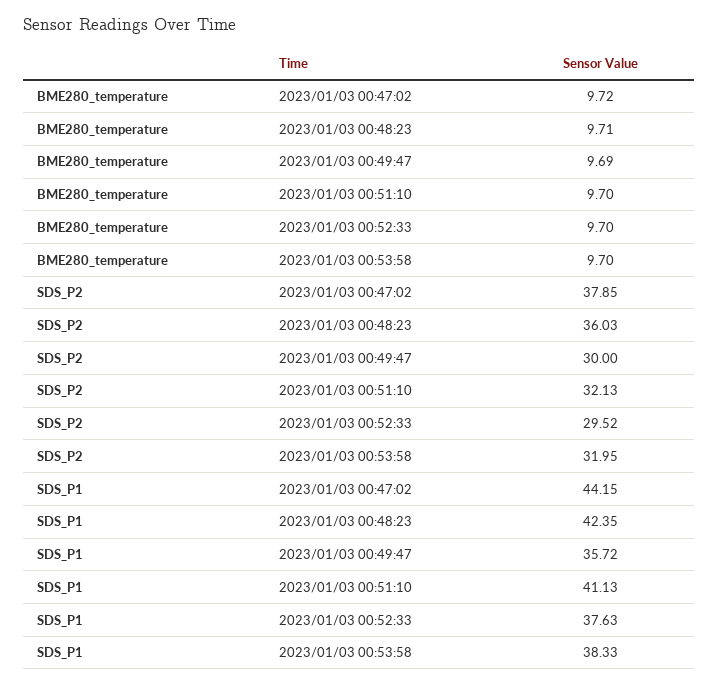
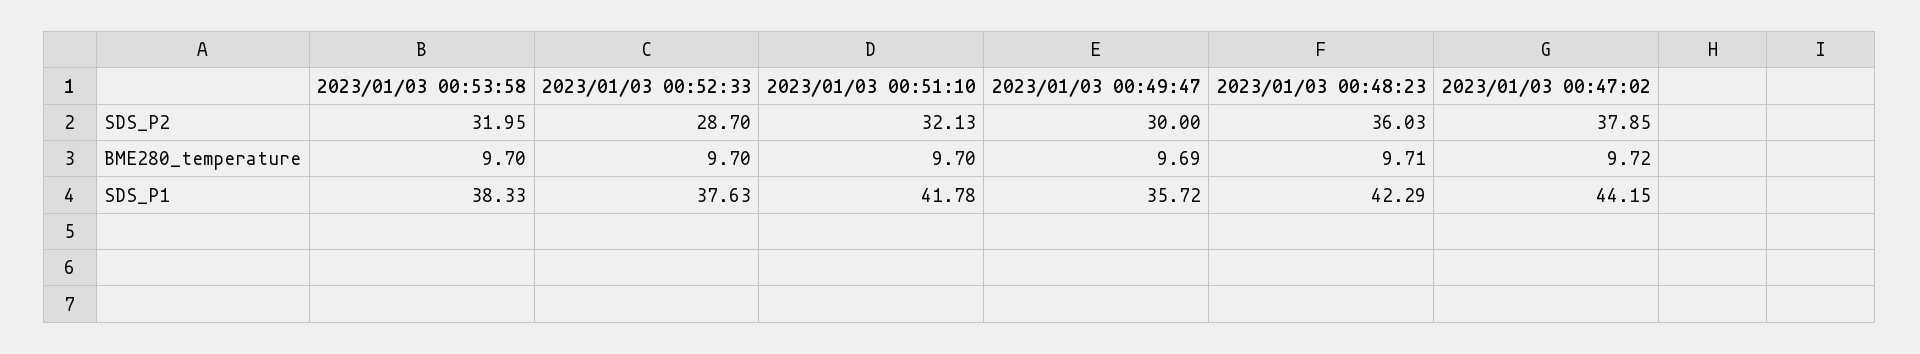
  {
    "BME280_temperature": {
      "2023/01/03 00:47:02": 9.72,
      "2023/01/03 00:48:23": 9.71,
      "2023/01/03 00:49:47": 9.69,
      "2023/01/03 00:51:10": 9.7,
      "2023/01/03 00:52:33": 9.7,
      "2023/01/03 00:53:58": 9.7
    },
    "SDS_P2": {
      "2023/01/03 00:47:02": 37.85,
      "2023/01/03 00:48:23": 36.03,
      "2023/01/03 00:49:47": 30,
      "2023/01/03 00:51:10": 32.13,
-     "2023/01/03 00:52:33": 29.52,
+     "2023/01/03 00:52:33": 28.7,
      "2023/01/03 00:53:58": 31.95
    },
    "SDS_P1": {
      "2023/01/03 00:47:02": 44.15,
-     "2023/01/03 00:48:23": 42.35,
+     "2023/01/03 00:48:23": 42.29,
      "2023/01/03 00:49:47": 35.72,
-     "2023/01/03 00:51:10": 41.13,
+     "2023/01/03 00:51:10": 41.78,
      "2023/01/03 00:52:33": 37.63,
      "2023/01/03 00:53:58": 38.33
    }
  }

